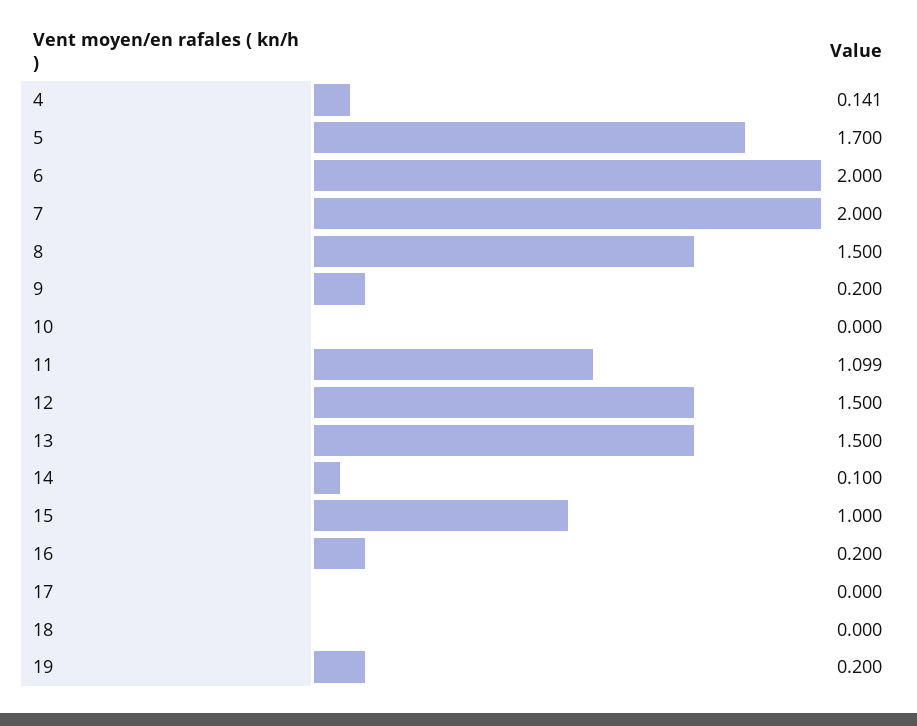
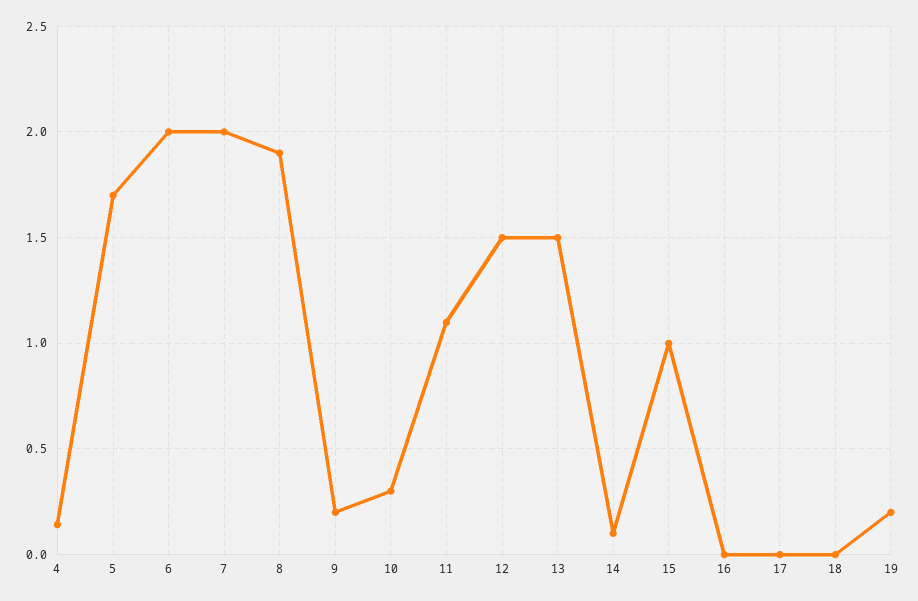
  {
    "4": 0.141,
    "5": 1.7,
    "6": 2,
    "7": 2,
-   "8": 1.5,
+   "8": 1.9,
    "9": 0.2,
-   "10": 0,
+   "10": 0.3,
    "11": 1.099,
    "12": 1.5,
    "13": 1.5,
    "14": 0.1,
    "15": 1,
-   "16": 0.2,
+   "16": 0,
    "17": 0,
    "18": 0,
    "19": 0.2
  }

